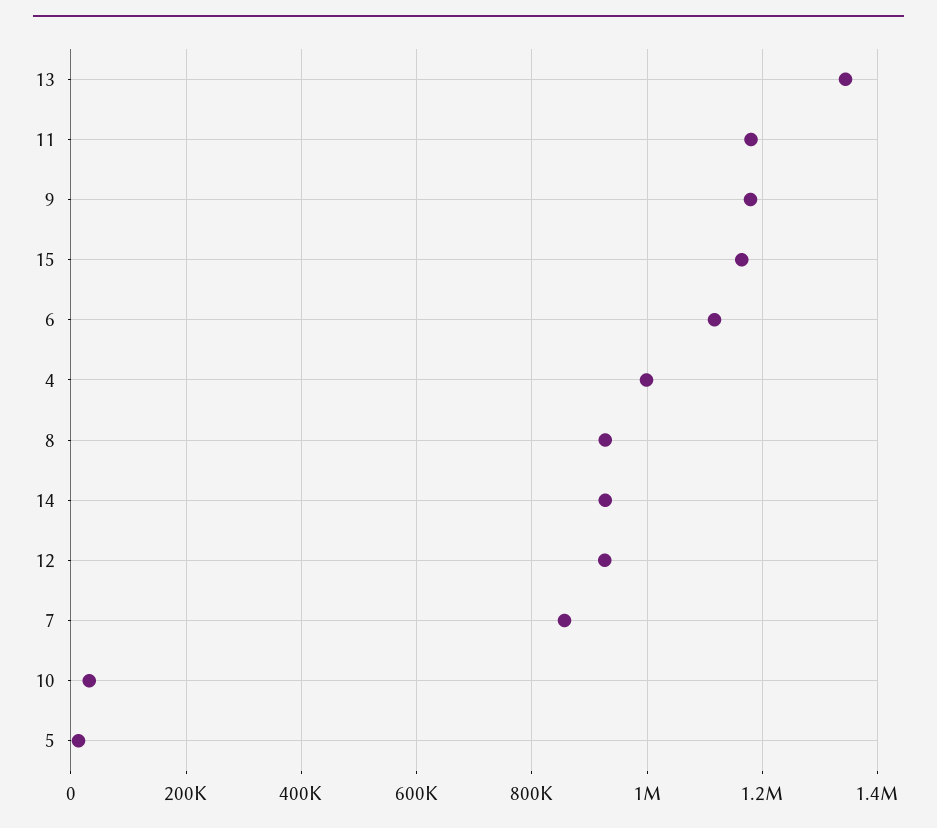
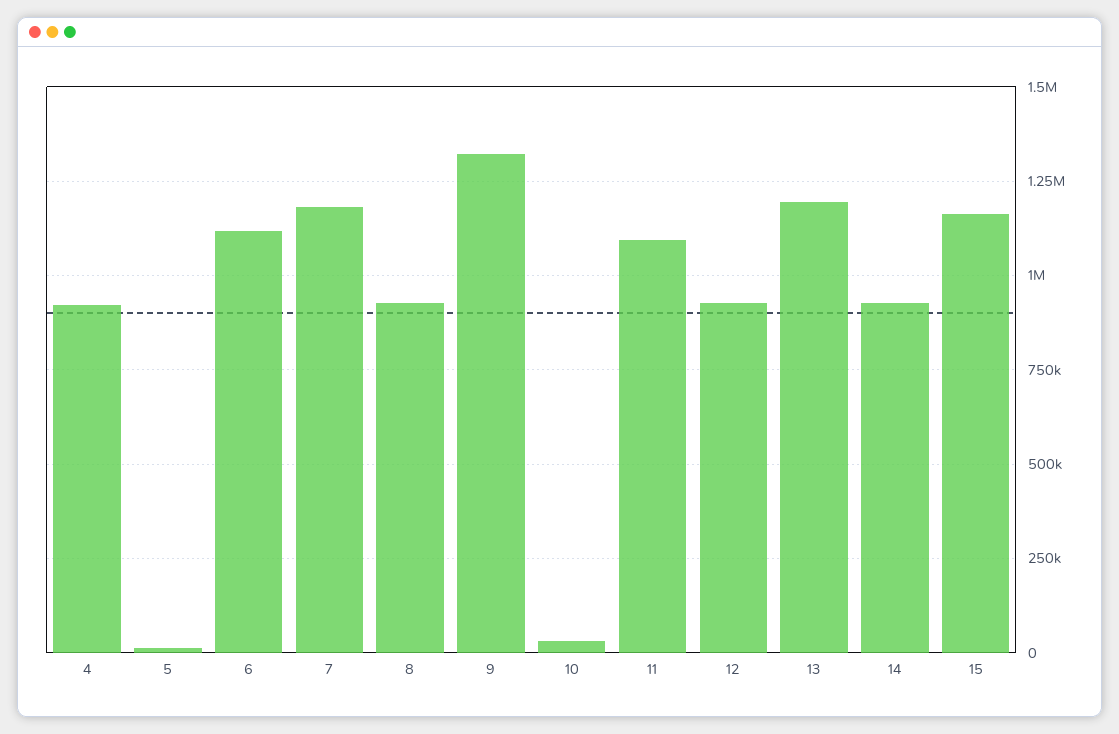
  {
-   "13": 1340000,
+   "13": 1200000,
-   "11": 1180000,
+   "11": 1100000,
-   "9": 1180000,
+   "9": 1325000,
    "15": 1160000,
    "6": 1120000,
-   "4": 1000000,
+   "4": 925000,
    "8": 920000,
    "14": 920000,
    "12": 920000,
-   "7": 860000,
+   "7": 1175000,
    "10": 40000,
    "5": 20000
  }

